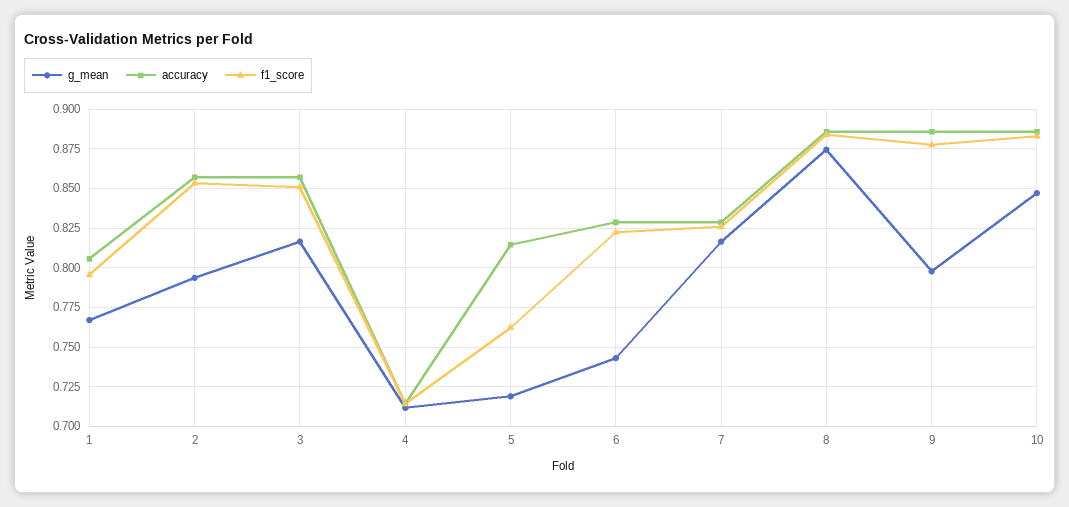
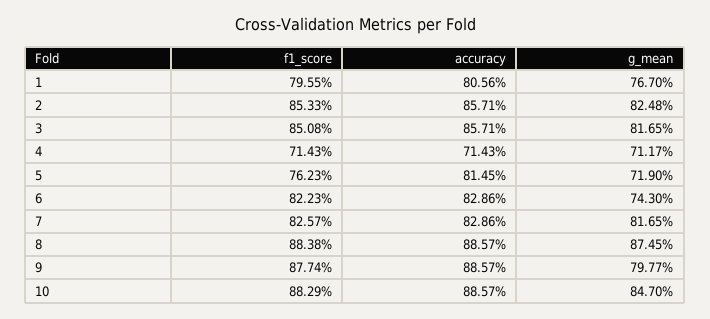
  {
    "g_mean": {
      "1": 0.767,
-     "2": 0.795,
+     "2": 0.8248,
      "3": 0.8165,
      "4": 0.7117,
      "5": 0.719,
      "6": 0.743,
      "7": 0.8165,
      "8": 0.8745,
      "9": 0.7977,
      "10": 0.847
    },
    "accuracy": {
      "1": 0.8056,
      "2": 0.8571,
      "3": 0.8571,
      "4": 0.7143,
      "5": 0.8145,
      "6": 0.8286,
      "7": 0.8286,
      "8": 0.8857,
      "9": 0.8857,
      "10": 0.8857
    },
    "f1_score": {
      "1": 0.7955,
      "2": 0.8533,
      "3": 0.8508,
      "4": 0.7143,
      "5": 0.7623,
      "6": 0.8223,
      "7": 0.8257,
      "8": 0.8838,
      "9": 0.8774,
      "10": 0.8829
    }
  }

